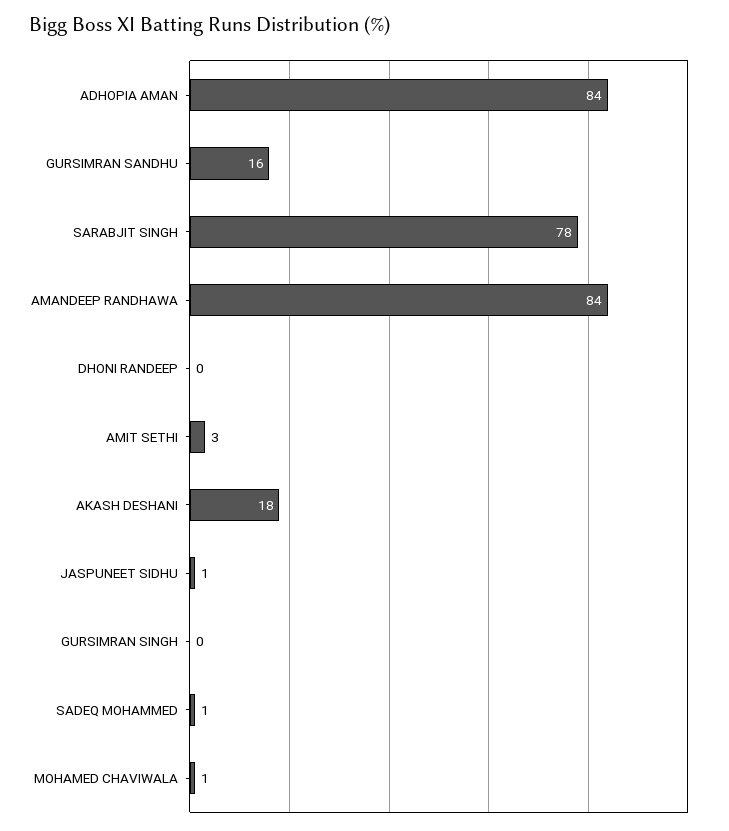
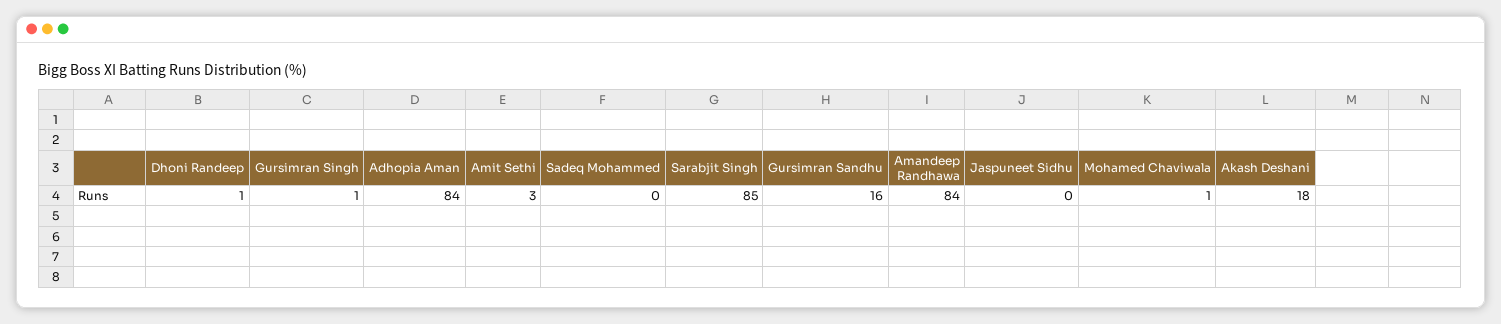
  {
    "ADHOPIA AMAN": 84,
    "GURSIMRAN SANDHU": 16,
-   "SARABJIT SINGH": 78,
+   "SARABJIT SINGH": 85,
    "AMANDEEP RANDHAWA": 84,
-   "DHONI RANDEEP": 0,
+   "DHONI RANDEEP": 1,
    "AMIT SETHI": 3,
    "AKASH DESHANI": 18,
-   "JASPUNEET SIDHU": 1,
+   "JASPUNEET SIDHU": 0,
-   "GURSIMRAN SINGH": 0,
+   "GURSIMRAN SINGH": 1,
-   "SADEQ MOHAMMED": 1,
+   "SADEQ MOHAMMED": 0,
    "MOHAMED CHAVIWALA": 1
  }

